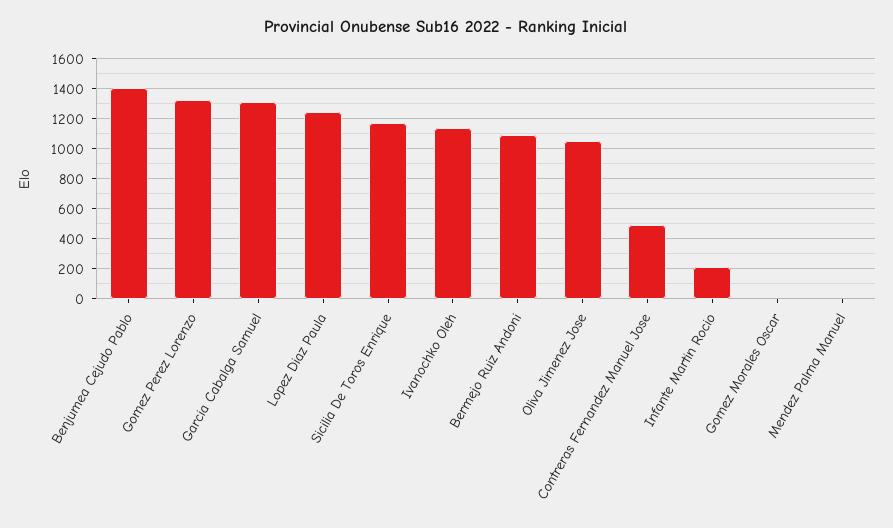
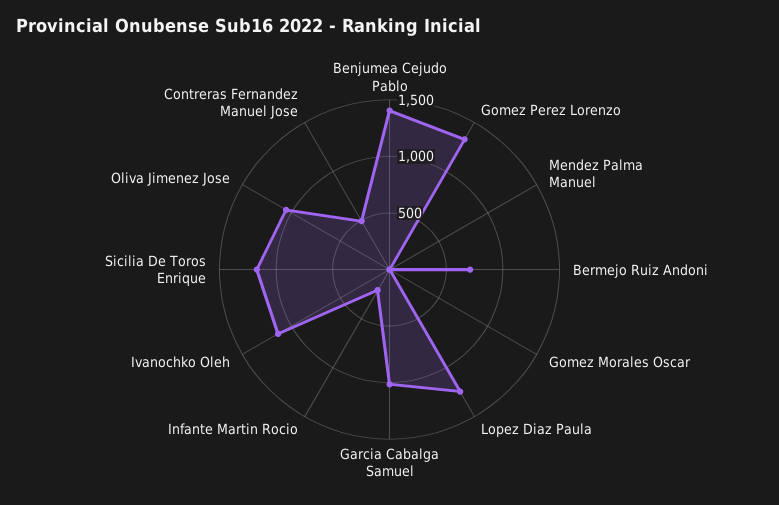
  {
    "Benjumea Cejudo Pablo": 1400,
    "Gomez Perez Lorenzo": 1350,
-   "Garcia Cabalga Samuel": 1300,
+   "Garcia Cabalga Samuel": 1000,
    "Lopez Diaz Paula": 1250,
    "Sicilia De Toros Enrique": 1150,
    "Ivanochko Oleh": 1150,
-   "Bermejo Ruiz Andoni": 1100,
+   "Bermejo Ruiz Andoni": 700,
    "Oliva Jimenez Jose": 1050,
    "Contreras Fernandez Manuel Jose": 500,
    "Infante Martin Rocio": 200,
    "Gomez Morales Oscar": 0,
    "Mendez Palma Manuel": 0
  }

